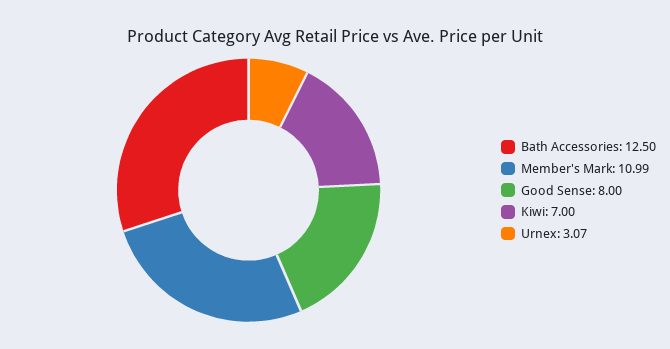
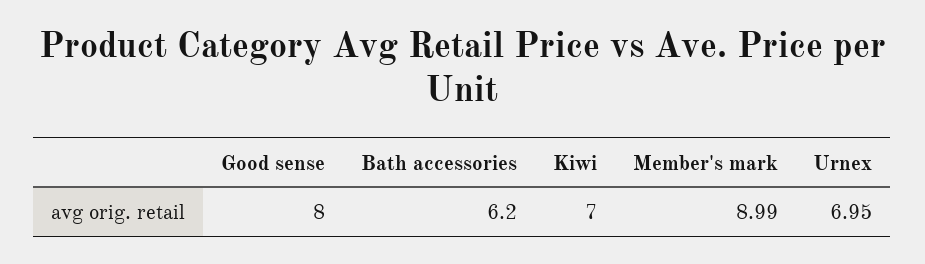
  {
-   "Bath Accessories": 12.5,
+   "Bath Accessories": 6.2,
-   "Member's Mark": 10.99,
+   "Member's Mark": 8.99,
    "Good Sense": 8,
    "Kiwi": 7,
-   "Urnex": 3.07
+   "Urnex": 6.95
  }

